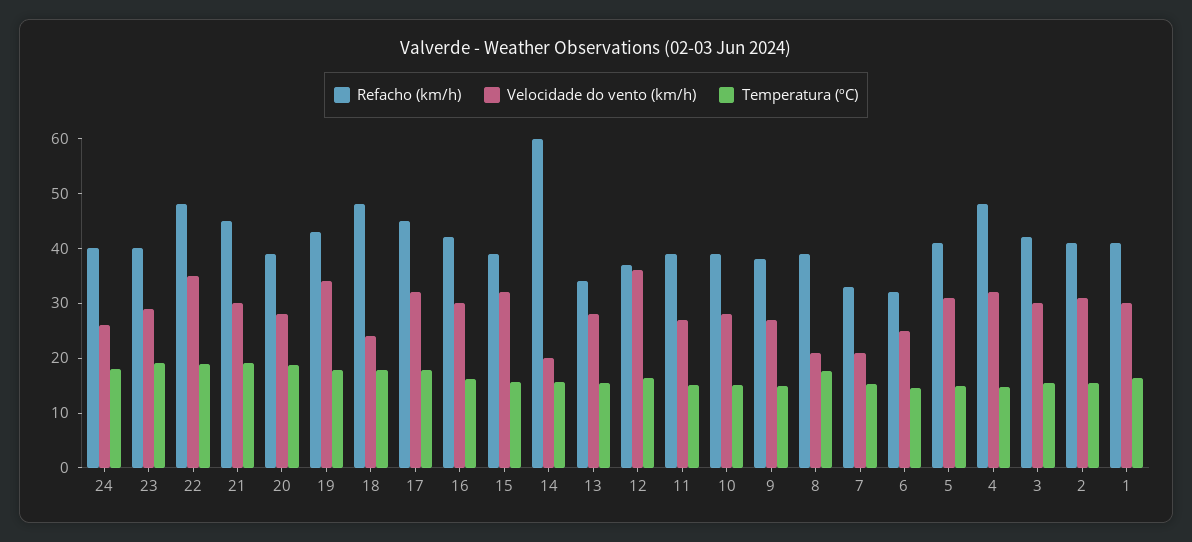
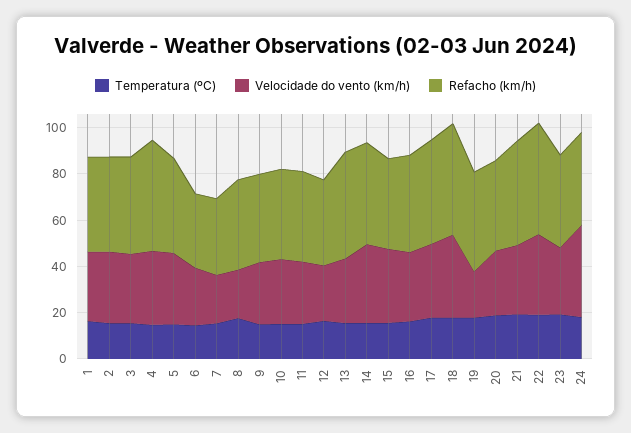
  {
    "Refacho (km/h)": {
      "24": 40,
      "23": 40,
      "22": 48,
      "21": 46,
      "20": 40,
      "19": 44,
      "18": 48,
      "17": 46,
      "16": 42,
      "15": 40,
-     "14": 60,
+     "14": 45,
-     "13": 34,
+     "13": 45,
      "12": 38,
      "11": 40,
      "10": 40,
      "9": 38,
      "8": 40,
      "7": 34,
      "6": 32,
      "5": 42,
      "4": 48,
      "3": 42,
      "2": 42,
      "1": 42
    },
    "Velocidade do vento (km/h)": {
-     "24": 26,
+     "24": 40,
      "23": 30,
      "22": 36,
      "21": 30,
      "20": 28,
-     "19": 34,
+     "19": 20,
-     "18": 24,
+     "18": 35,
      "17": 32,
      "16": 30,
      "15": 32,
-     "14": 20,
+     "14": 35,
      "13": 28,
-     "12": 36,
+     "12": 25,
      "11": 28,
      "10": 28,
      "9": 28,
      "8": 22,
      "7": 22,
      "6": 26,
      "5": 32,
      "4": 32,
      "3": 30,
      "2": 32,
      "1": 30
    },
    "Temperatura (ºC)": {
      "24": 18,
      "23": 20,
      "22": 20,
      "21": 20,
      "20": 18,
      "19": 18,
      "18": 18,
      "17": 18,
      "16": 16,
      "15": 16,
      "14": 16,
      "13": 16,
      "12": 16,
      "11": 16,
      "10": 16,
      "9": 14,
      "8": 18,
      "7": 16,
      "6": 14,
      "5": 14,
      "4": 14,
      "3": 16,
      "2": 16,
      "1": 16
    }
  }

